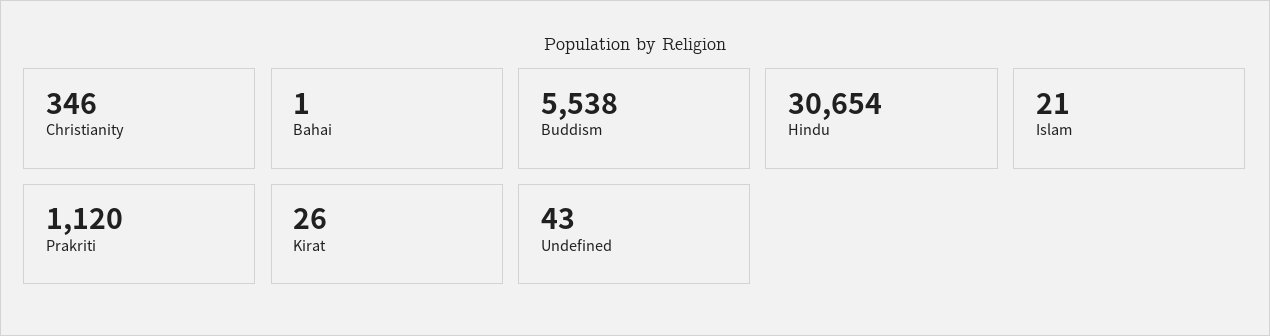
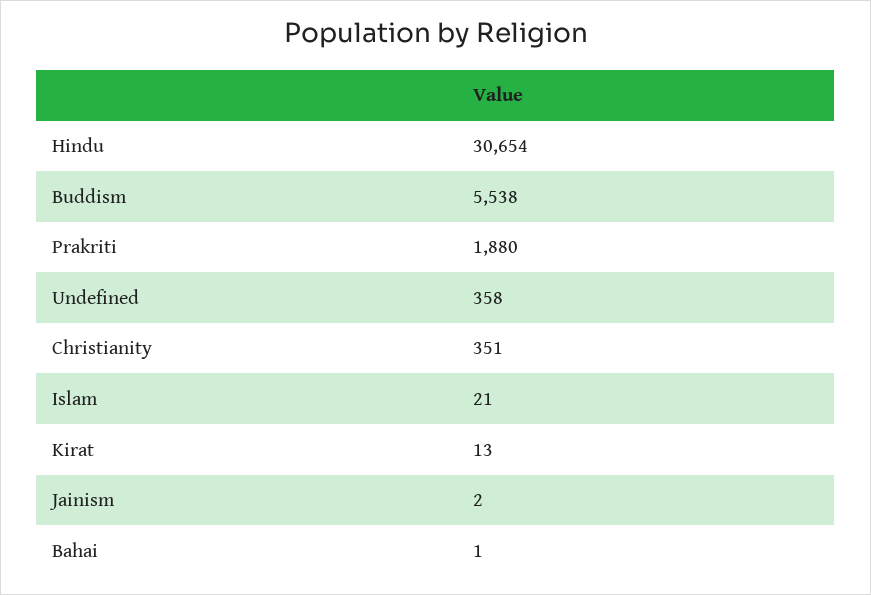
  {
-   "Christianity": 346,
+   "Christianity": 351,
    "Bahai": 1,
    "Buddism": 5538,
    "Hindu": 30654,
    "Islam": 21,
-   "Prakriti": 1120,
+   "Prakriti": 1880,
-   "Kirat": 26,
+   "Kirat": 13,
-   "Undefined": 43
+   "Undefined": 358,
+   "Jainism": 2
  }

